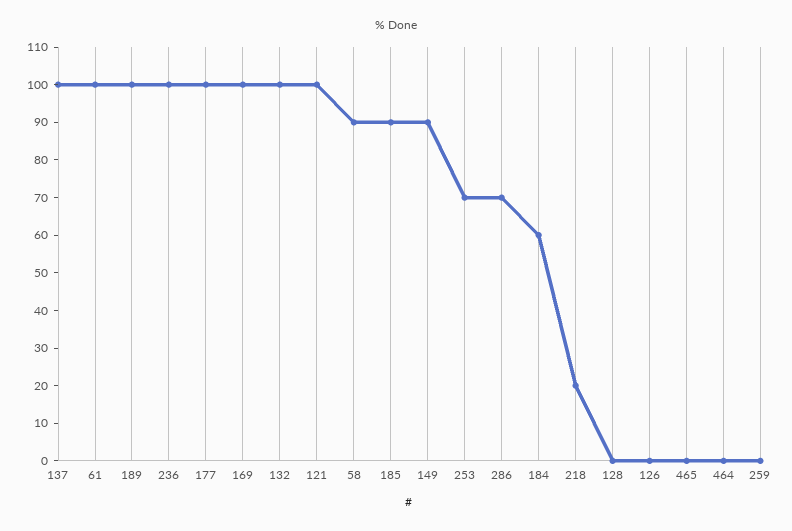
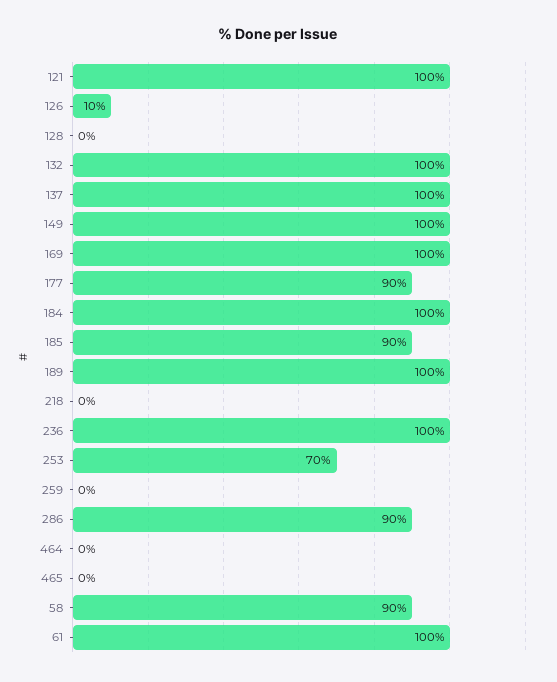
  {
    "137": 100,
    "61": 100,
    "189": 100,
    "236": 100,
-   "177": 100,
+   "177": 90,
    "169": 100,
    "132": 100,
    "121": 100,
    "58": 90,
    "185": 90,
-   "149": 90,
+   "149": 100,
    "253": 70,
-   "286": 70,
+   "286": 90,
-   "184": 60,
+   "184": 100,
-   "218": 20,
+   "218": 0,
    "128": 0,
-   "126": 0,
+   "126": 10,
    "465": 0,
    "464": 0,
    "259": 0
  }

